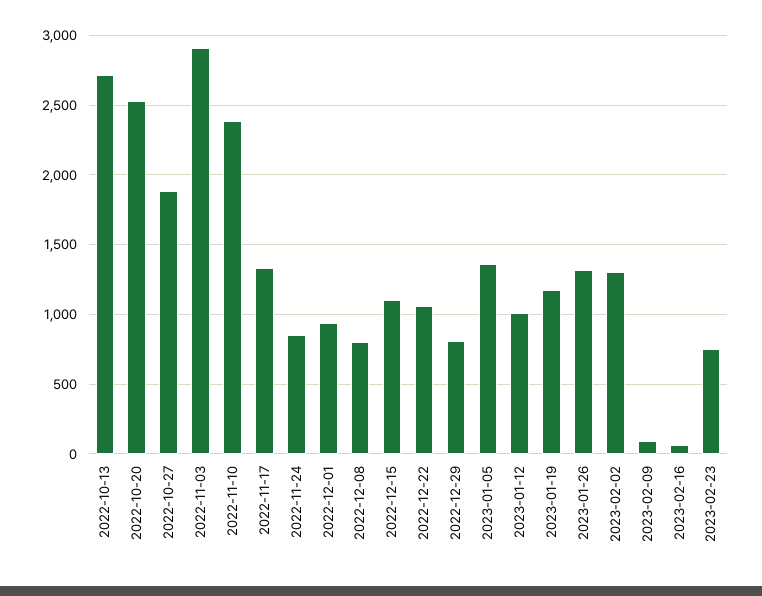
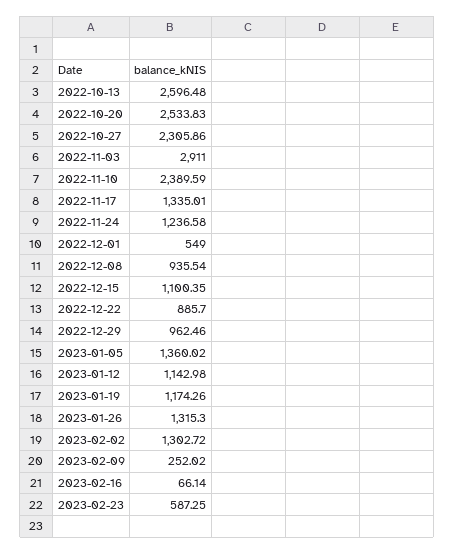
  {
-   "2022-10-13": 2700,
+   "2022-10-13": 2596.48,
    "2022-10-20": 2533.83,
-   "2022-10-27": 1900,
+   "2022-10-27": 2305.86,
    "2022-11-03": 2911,
    "2022-11-10": 2389.59,
    "2022-11-17": 1335.01,
-   "2022-11-24": 850,
+   "2022-11-24": 1236.58,
-   "2022-12-01": 950,
+   "2022-12-01": 549,
-   "2022-12-08": 800,
+   "2022-12-08": 935.54,
    "2022-12-15": 1100.35,
-   "2022-12-22": 1050,
+   "2022-12-22": 885.7,
-   "2022-12-29": 800,
+   "2022-12-29": 962.46,
    "2023-01-05": 1360.02,
-   "2023-01-12": 1000,
+   "2023-01-12": 1142.98,
    "2023-01-19": 1174.26,
    "2023-01-26": 1315.3,
    "2023-02-02": 1302.72,
-   "2023-02-09": 100,
+   "2023-02-09": 252.02,
    "2023-02-16": 66.14,
-   "2023-02-23": 750
+   "2023-02-23": 587.25
  }

